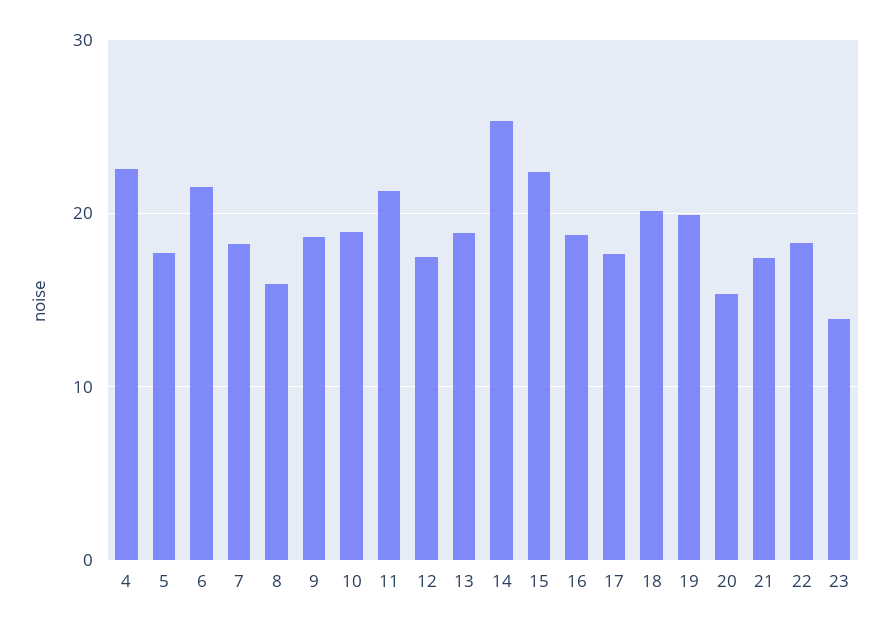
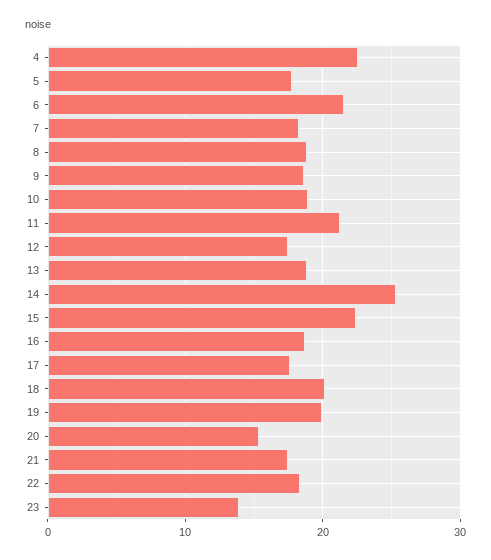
  {
    "4": 23,
    "5": 18,
    "6": 22,
    "7": 18,
-   "8": 16,
+   "8": 19,
    "9": 19,
    "10": 19,
    "11": 21,
    "12": 17,
    "13": 19,
    "14": 25,
    "15": 22,
    "16": 19,
    "17": 18,
    "18": 20,
    "19": 20,
    "20": 15,
    "21": 17,
    "22": 18,
    "23": 14
  }

